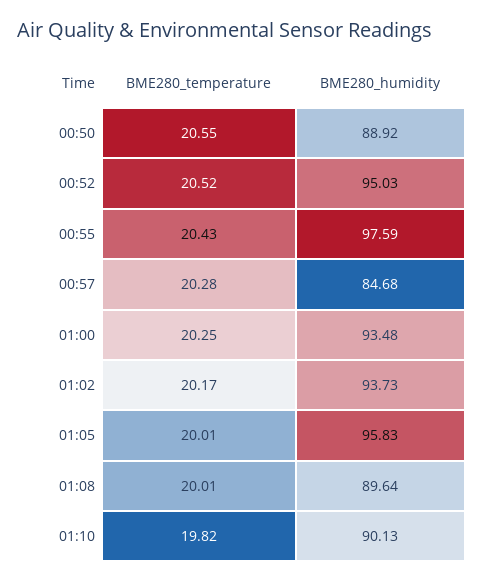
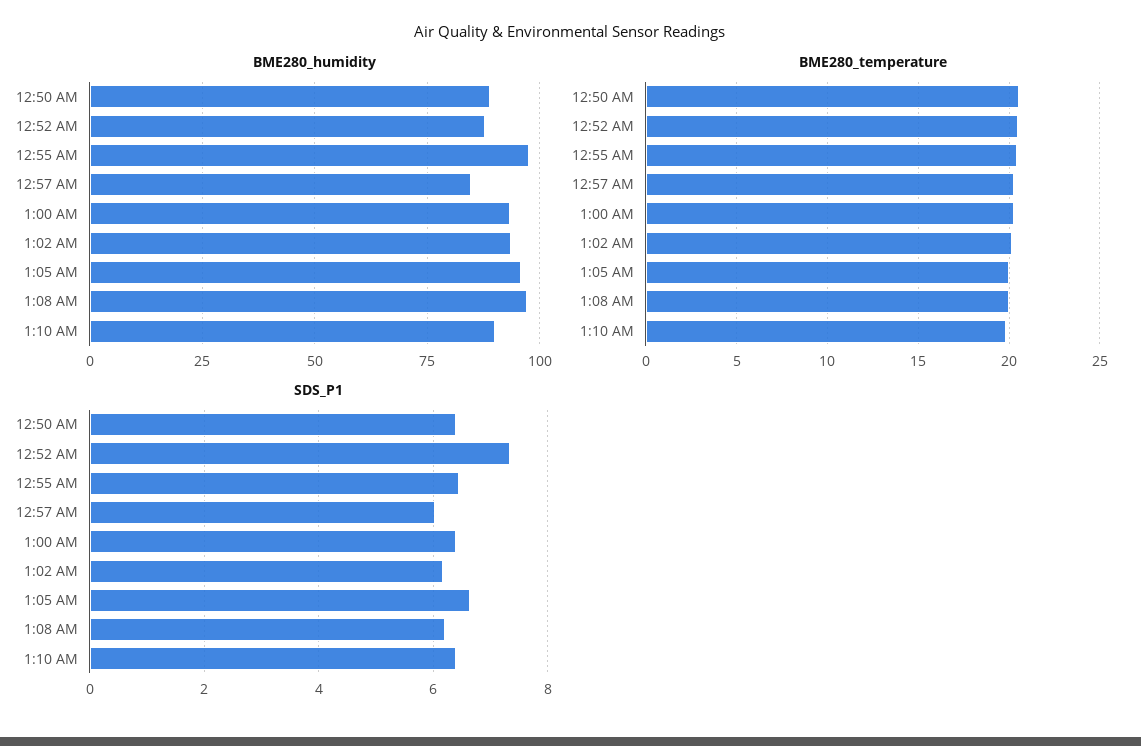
  {
    "BME280_temperature": {
      "00:50": 20.55,
      "00:52": 20.52,
      "00:55": 20.43,
      "00:57": 20.28,
      "01:00": 20.25,
      "01:02": 20.17,
      "01:05": 20.01,
      "01:08": 20.01,
      "01:10": 19.82
    },
    "BME280_humidity": {
      "00:50": 88.92,
-     "00:52": 95.03,
+     "00:52": 87.5,
      "00:55": 97.59,
      "00:57": 84.68,
      "01:00": 93.48,
      "01:02": 93.73,
      "01:05": 95.83,
-     "01:08": 89.64,
+     "01:08": 97.5,
      "01:10": 90.13
-   }
+   },
+   "SDS_P1": {
+     "00:50": 6.4,
+     "00:52": 7.4,
+     "00:55": 6.4,
+     "00:57": 6,
+     "01:00": 6.4,
+     "01:02": 6.2,
+     "01:05": 6.6,
+     "01:08": 6.2,
+     "01:10": 6.4
+   }
  }

